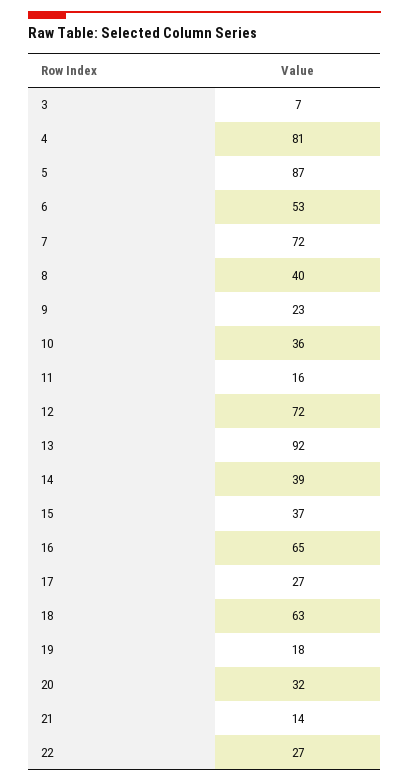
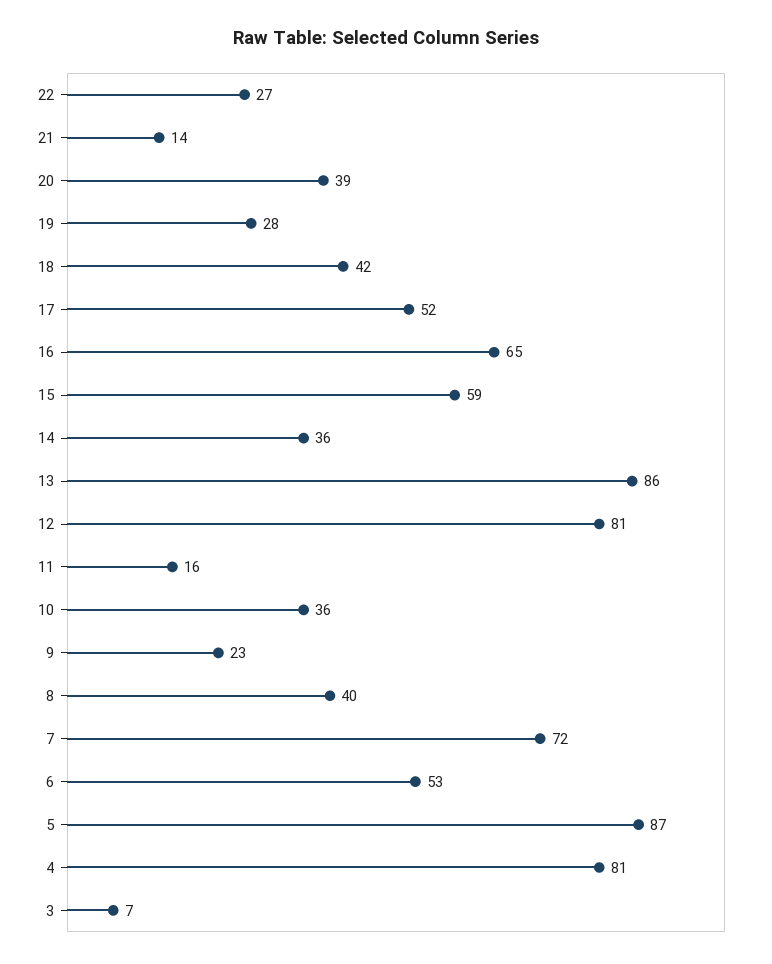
  {
    "3": 7,
    "4": 81,
    "5": 87,
    "6": 53,
    "7": 72,
    "8": 40,
    "9": 23,
    "10": 36,
    "11": 16,
-   "12": 72,
+   "12": 81,
-   "13": 92,
+   "13": 86,
-   "14": 39,
+   "14": 36,
-   "15": 37,
+   "15": 59,
    "16": 65,
-   "17": 27,
+   "17": 52,
-   "18": 63,
+   "18": 42,
-   "19": 18,
+   "19": 28,
-   "20": 32,
+   "20": 39,
    "21": 14,
    "22": 27
  }

